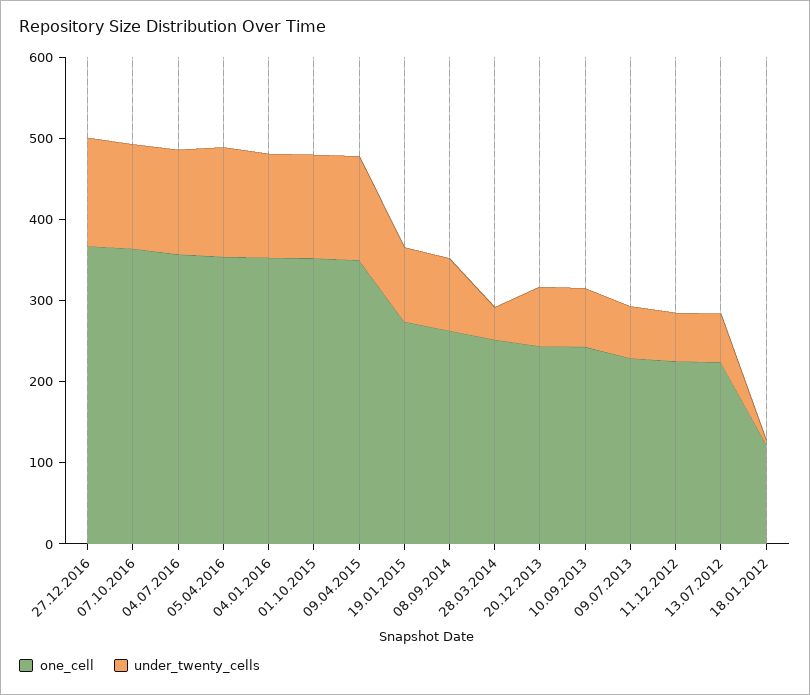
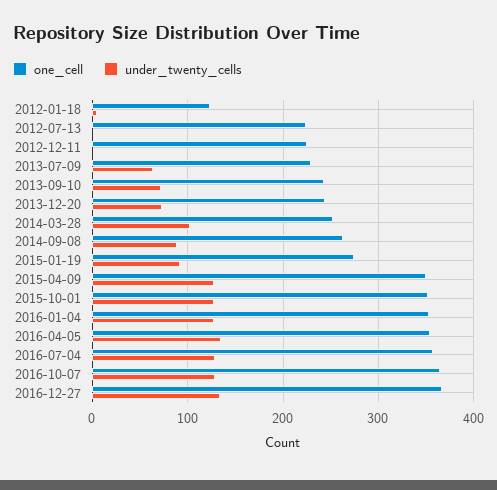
  {
    "one_cell": {
      "27.12.2016": 370,
      "07.10.2016": 360,
      "04.07.2016": 360,
      "05.04.2016": 350,
      "04.01.2016": 350,
      "01.10.2015": 350,
      "09.04.2015": 350,
      "19.01.2015": 270,
      "08.09.2014": 260,
      "28.03.2014": 250,
      "20.12.2013": 240,
      "10.09.2013": 240,
      "09.07.2013": 230,
      "11.12.2012": 230,
      "13.07.2012": 220,
      "18.01.2012": 120
    },
    "under_twenty_cells": {
      "27.12.2016": 130,
      "07.10.2016": 130,
      "04.07.2016": 130,
      "05.04.2016": 140,
      "04.01.2016": 130,
      "01.10.2015": 130,
      "09.04.2015": 130,
      "19.01.2015": 90,
      "08.09.2014": 90,
-     "28.03.2014": 40,
+     "28.03.2014": 100,
      "20.12.2013": 70,
      "10.09.2013": 70,
      "09.07.2013": 60,
-     "11.12.2012": 60,
+     "11.12.2012": 0,
-     "13.07.2012": 60,
+     "13.07.2012": 0,
      "18.01.2012": 10
    }
  }

